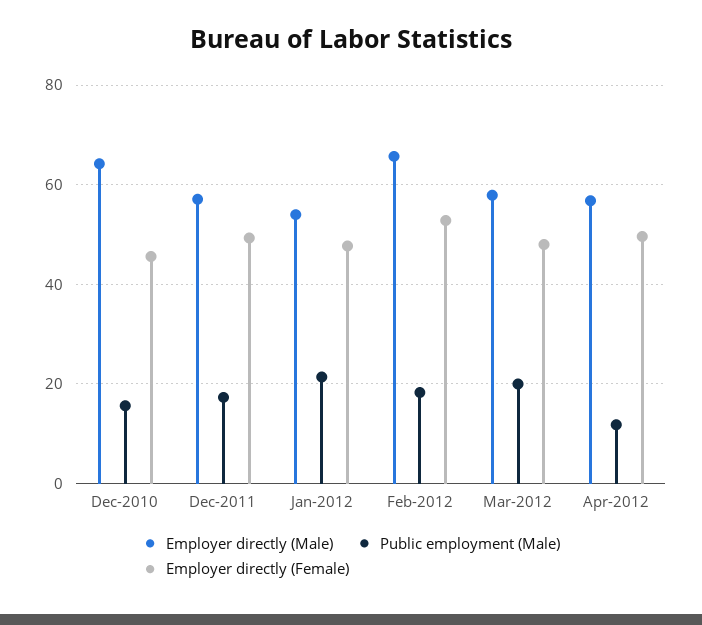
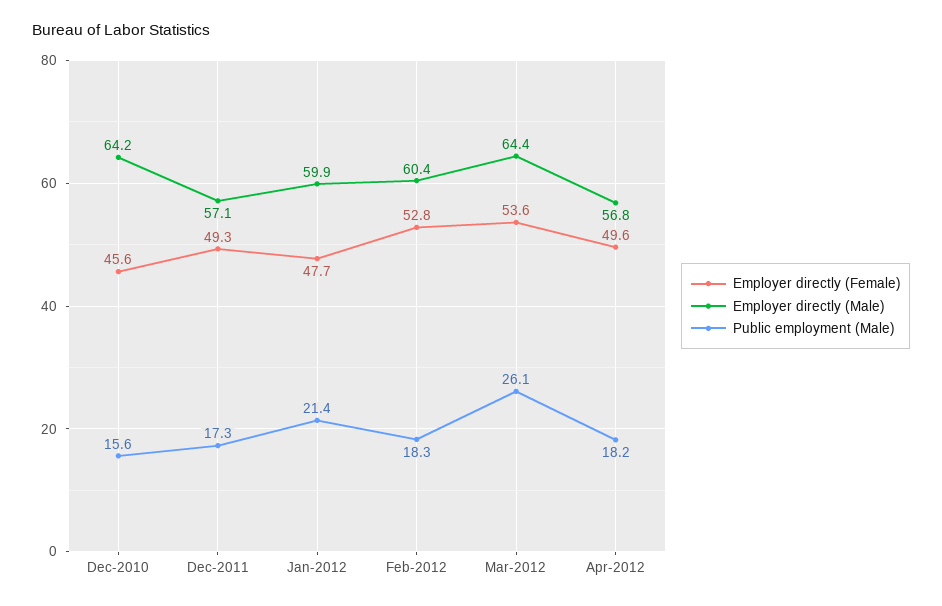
  {
    "Employer directly (Male)": {
      "Dec-2010": 64.2,
      "Dec-2011": 57.1,
-     "Jan-2012": 54,
+     "Jan-2012": 59.9,
-     "Feb-2012": 66,
+     "Feb-2012": 60.4,
-     "Mar-2012": 58,
+     "Mar-2012": 64.4,
      "Apr-2012": 56.8
    },
    "Public employment (Male)": {
      "Dec-2010": 15.6,
      "Dec-2011": 17.3,
      "Jan-2012": 21.4,
      "Feb-2012": 18.3,
-     "Mar-2012": 20,
+     "Mar-2012": 26.1,
-     "Apr-2012": 12
+     "Apr-2012": 18.2
    },
    "Employer directly (Female)": {
      "Dec-2010": 45.6,
      "Dec-2011": 49.3,
      "Jan-2012": 47.7,
      "Feb-2012": 52.8,
-     "Mar-2012": 48,
+     "Mar-2012": 53.6,
      "Apr-2012": 49.6
    }
  }

